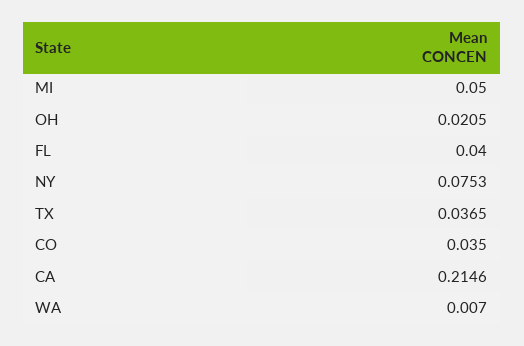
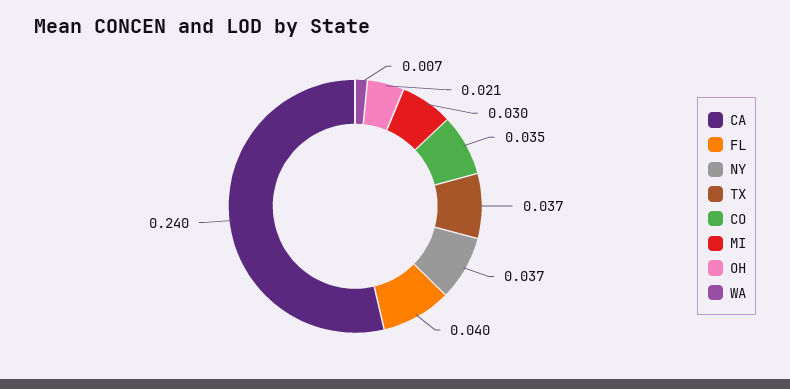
  {
-   "MI": 0.05,
+   "MI": 0.03,
    "OH": 0.0205,
    "FL": 0.04,
-   "NY": 0.0753,
+   "NY": 0.037,
    "TX": 0.0365,
    "CO": 0.035,
-   "CA": 0.2146,
+   "CA": 0.24,
    "WA": 0.007
  }

